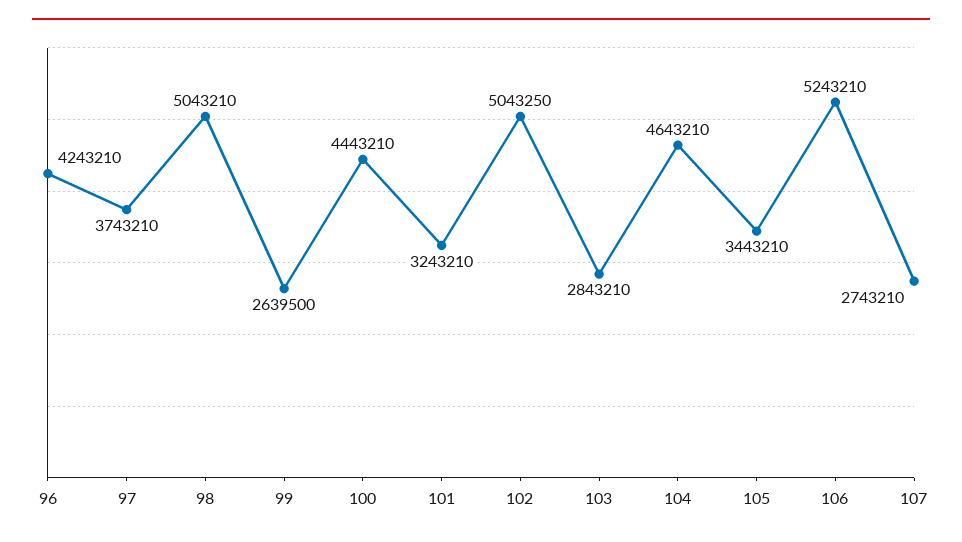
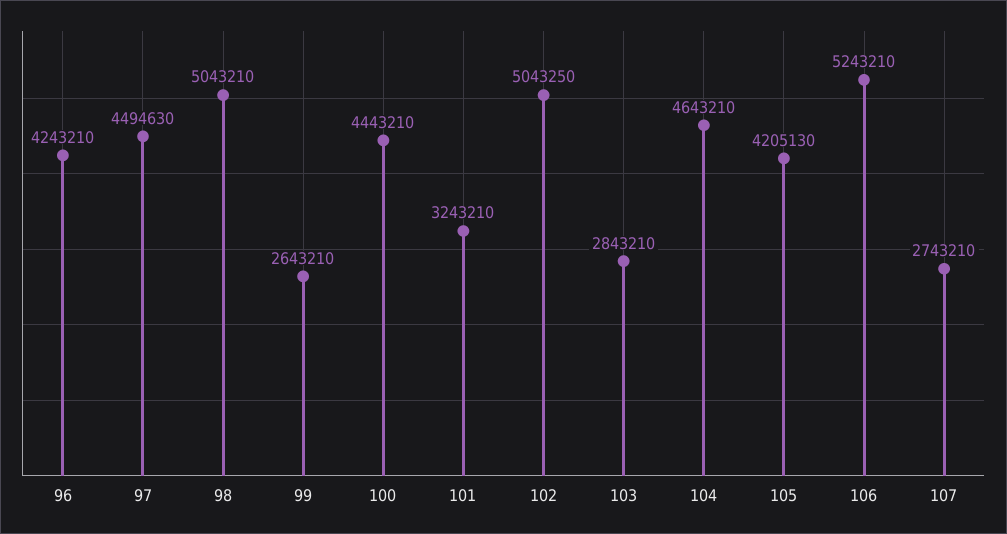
  {
    "96": 4243210,
-   "97": 3743210,
+   "97": 4494630,
    "98": 5043210,
-   "99": 2639500,
+   "99": 2643210,
    "100": 4443210,
    "101": 3243210,
    "102": 5043250,
    "103": 2843210,
    "104": 4643210,
-   "105": 3443210,
+   "105": 4205130,
    "106": 5243210,
    "107": 2743210
  }

